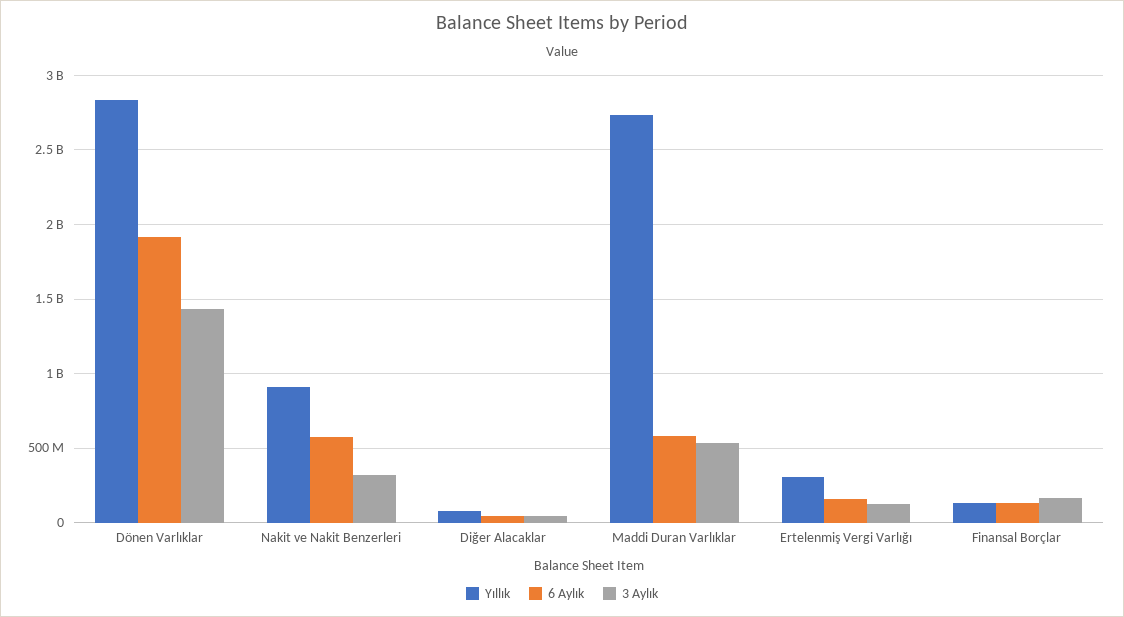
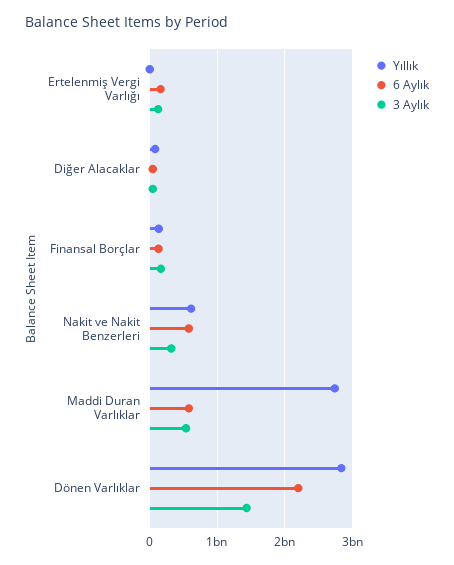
  {
    "Yıllık": {
      "Dönen Varlıklar": 2850000000,
-     "Nakit ve Nakit Benzerleri": 900000000,
+     "Nakit ve Nakit Benzerleri": 600000000,
      "Diğer Alacaklar": 100000000,
      "Maddi Duran Varlıklar": 2750000000,
-     "Ertelenmiş Vergi Varlığı": 300000000,
+     "Ertelenmiş Vergi Varlığı": 0,
      "Finansal Borçlar": 150000000
    },
    "6 Aylık": {
-     "Dönen Varlıklar": 1900000000,
+     "Dönen Varlıklar": 2200000000,
      "Nakit ve Nakit Benzerleri": 600000000,
      "Diğer Alacaklar": 50000000,
      "Maddi Duran Varlıklar": 600000000,
      "Ertelenmiş Vergi Varlığı": 150000000,
      "Finansal Borçlar": 150000000
    },
    "3 Aylık": {
      "Dönen Varlıklar": 1450000000,
      "Nakit ve Nakit Benzerleri": 300000000,
      "Diğer Alacaklar": 50000000,
      "Maddi Duran Varlıklar": 550000000,
      "Ertelenmiş Vergi Varlığı": 100000000,
      "Finansal Borçlar": 150000000
    }
  }

